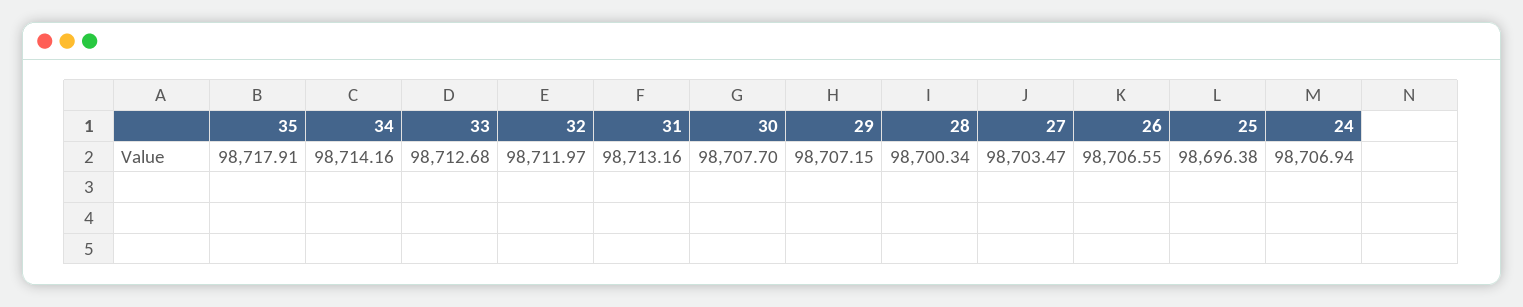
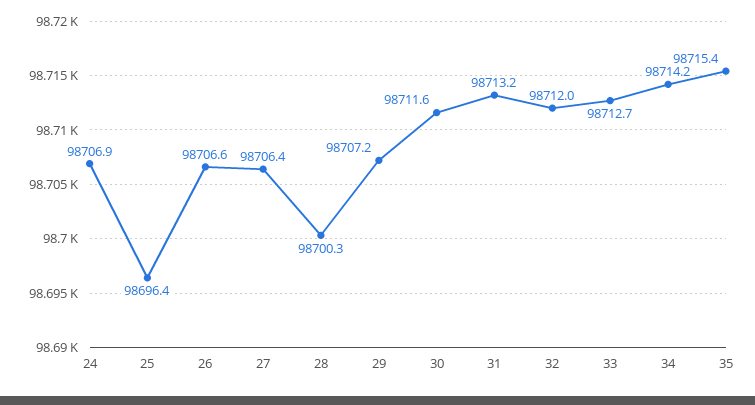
  {
-   "35": 98717.91,
+   "35": 98715.4,
    "34": 98714.16,
    "33": 98712.68,
    "32": 98711.97,
    "31": 98713.16,
-   "30": 98707.7,
+   "30": 98711.6,
    "29": 98707.15,
    "28": 98700.34,
-   "27": 98703.47,
+   "27": 98706.4,
    "26": 98706.55,
    "25": 98696.38,
    "24": 98706.94
  }

